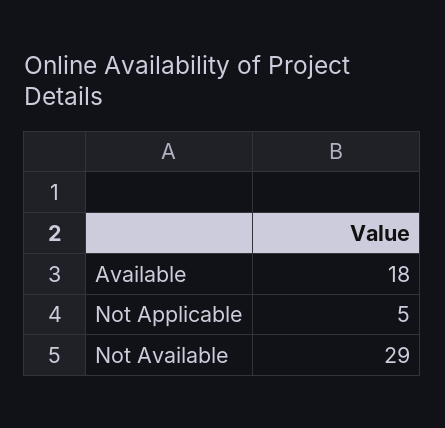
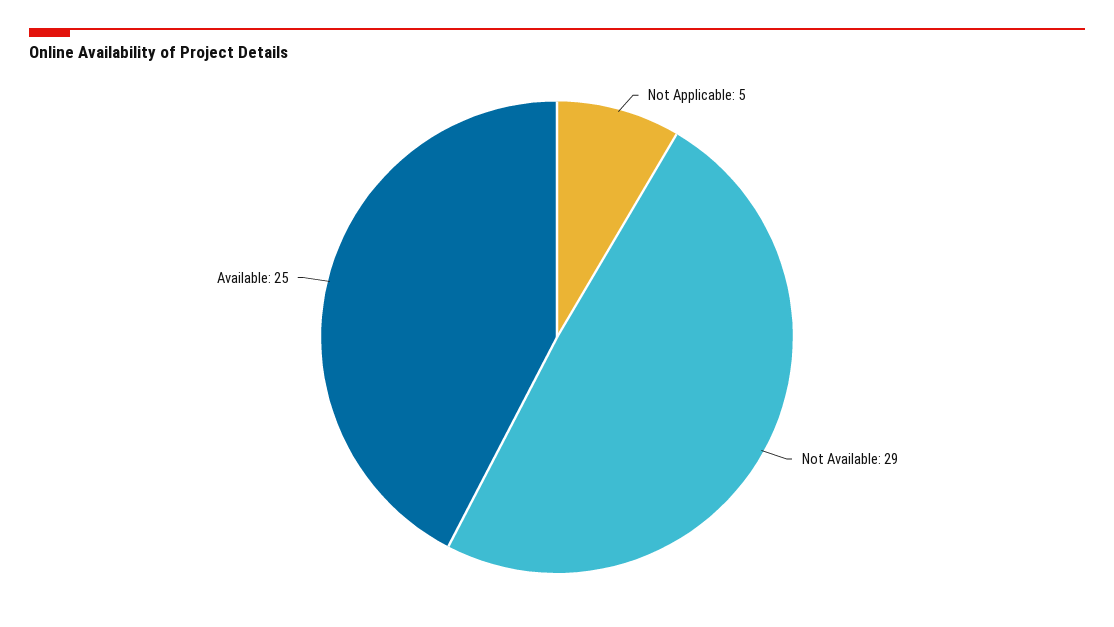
  {
-   "Available": 18,
+   "Available": 25,
    "Not Applicable": 5,
    "Not Available": 29
  }

